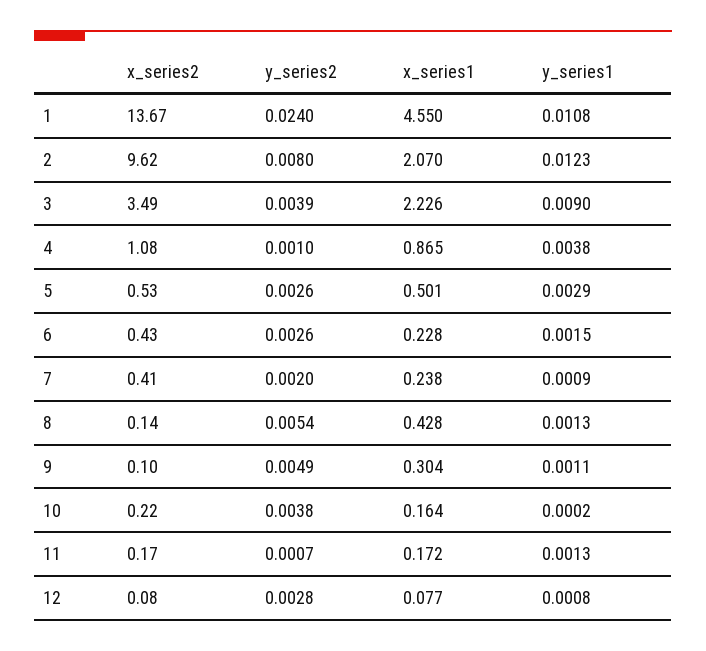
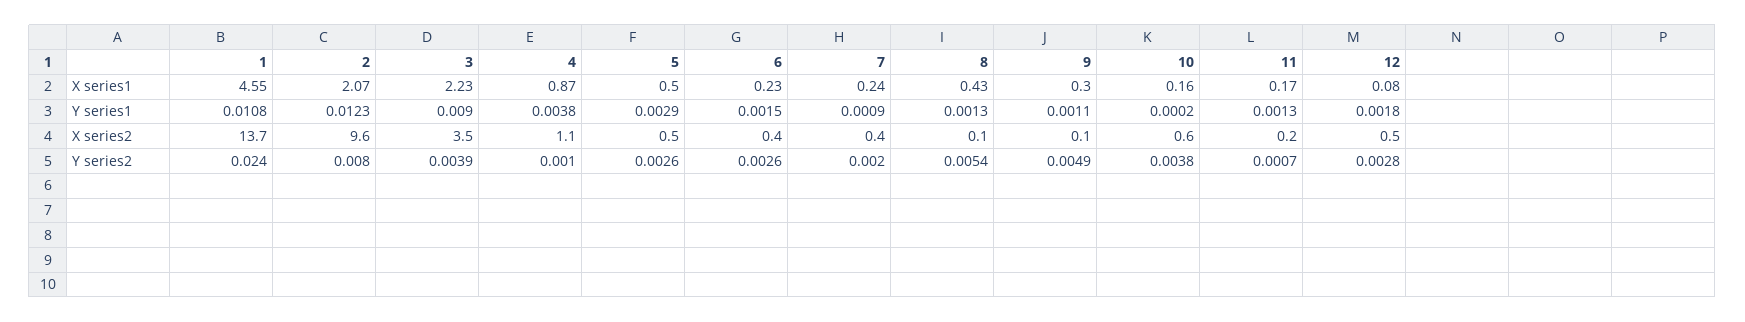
  {
    "x_series2": {
      "1": 13.67,
      "2": 9.62,
      "3": 3.49,
      "4": 1.08,
      "5": 0.53,
      "6": 0.43,
      "7": 0.41,
      "8": 0.14,
      "9": 0.1,
-     "10": 0.22,
+     "10": 0.6,
      "11": 0.17,
-     "12": 0.08
+     "12": 0.5
    },
    "y_series2": {
      "1": 0.024,
      "2": 0.008,
      "3": 0.0039,
      "4": 0.001,
      "5": 0.0026,
      "6": 0.0026,
      "7": 0.002,
      "8": 0.0054,
      "9": 0.0049,
      "10": 0.0038,
      "11": 0.0007,
      "12": 0.0028
    },
    "x_series1": {
      "1": 4.55,
      "2": 2.07,
      "3": 2.226,
      "4": 0.865,
      "5": 0.501,
      "6": 0.228,
      "7": 0.238,
      "8": 0.428,
      "9": 0.304,
      "10": 0.164,
      "11": 0.172,
      "12": 0.077
    },
    "y_series1": {
      "1": 0.0108,
      "2": 0.0123,
      "3": 0.009,
      "4": 0.0038,
      "5": 0.0029,
      "6": 0.0015,
      "7": 0.0009,
      "8": 0.0013,
      "9": 0.0011,
      "10": 0.0002,
      "11": 0.0013,
-     "12": 0.0008
+     "12": 0.0018
    }
  }

